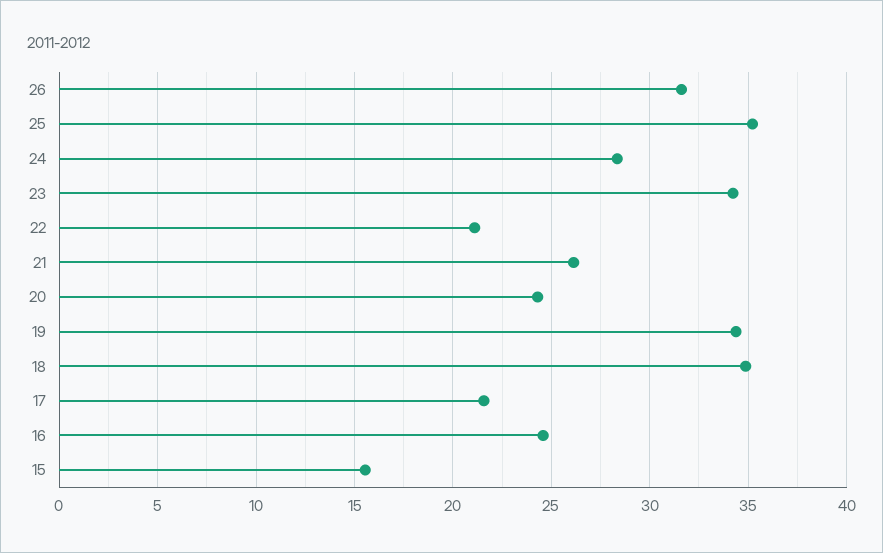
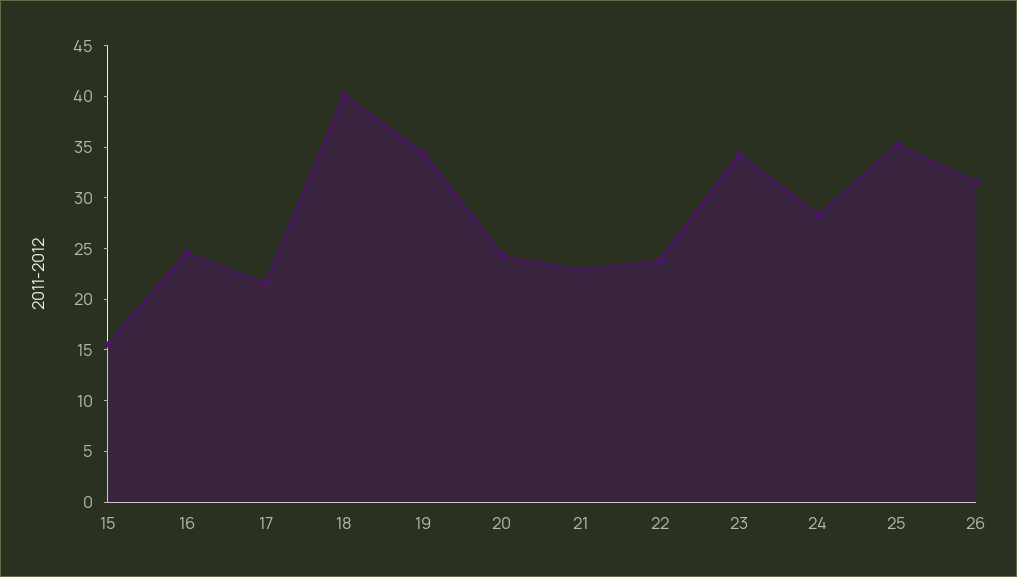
  {
    "26": 31.5,
    "25": 35,
    "24": 28.5,
    "23": 34,
-   "22": 21,
+   "22": 24,
-   "21": 26,
+   "21": 23,
    "20": 24.5,
    "19": 34.5,
-   "18": 35,
+   "18": 40,
    "17": 21.5,
    "16": 24.5,
    "15": 15.5
  }

